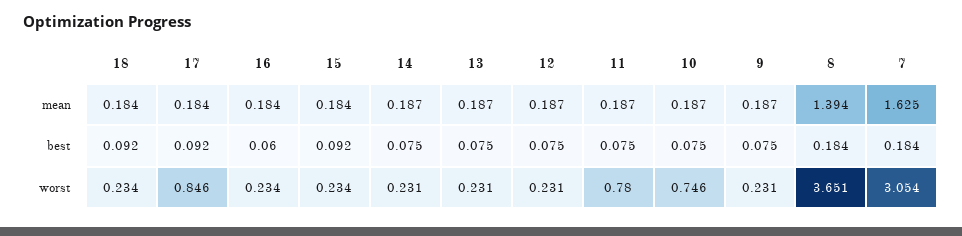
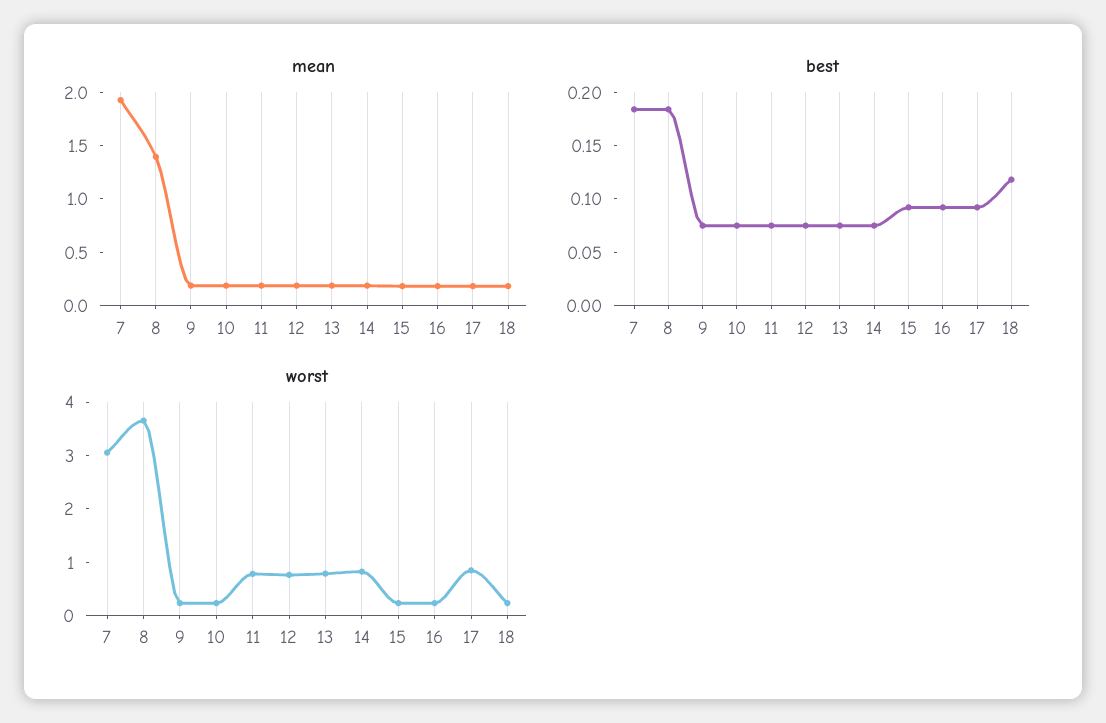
  {
    "mean": {
      "18": 0.184,
      "17": 0.184,
      "16": 0.184,
      "15": 0.184,
      "14": 0.187,
      "13": 0.187,
      "12": 0.187,
      "11": 0.187,
      "10": 0.187,
      "9": 0.187,
      "8": 1.394,
-     "7": 1.625
+     "7": 1.9
    },
    "best": {
-     "18": 0.092,
+     "18": 0.12,
      "17": 0.092,
-     "16": 0.06,
+     "16": 0.09,
      "15": 0.092,
      "14": 0.075,
      "13": 0.075,
      "12": 0.075,
      "11": 0.075,
      "10": 0.075,
      "9": 0.075,
      "8": 0.184,
      "7": 0.184
    },
    "worst": {
      "18": 0.234,
      "17": 0.846,
      "16": 0.234,
      "15": 0.234,
-     "14": 0.231,
+     "14": 0.8,
-     "13": 0.231,
+     "13": 0.8,
-     "12": 0.231,
+     "12": 0.8,
      "11": 0.78,
-     "10": 0.746,
+     "10": 0.2,
      "9": 0.231,
      "8": 3.651,
      "7": 3.054
    }
  }

